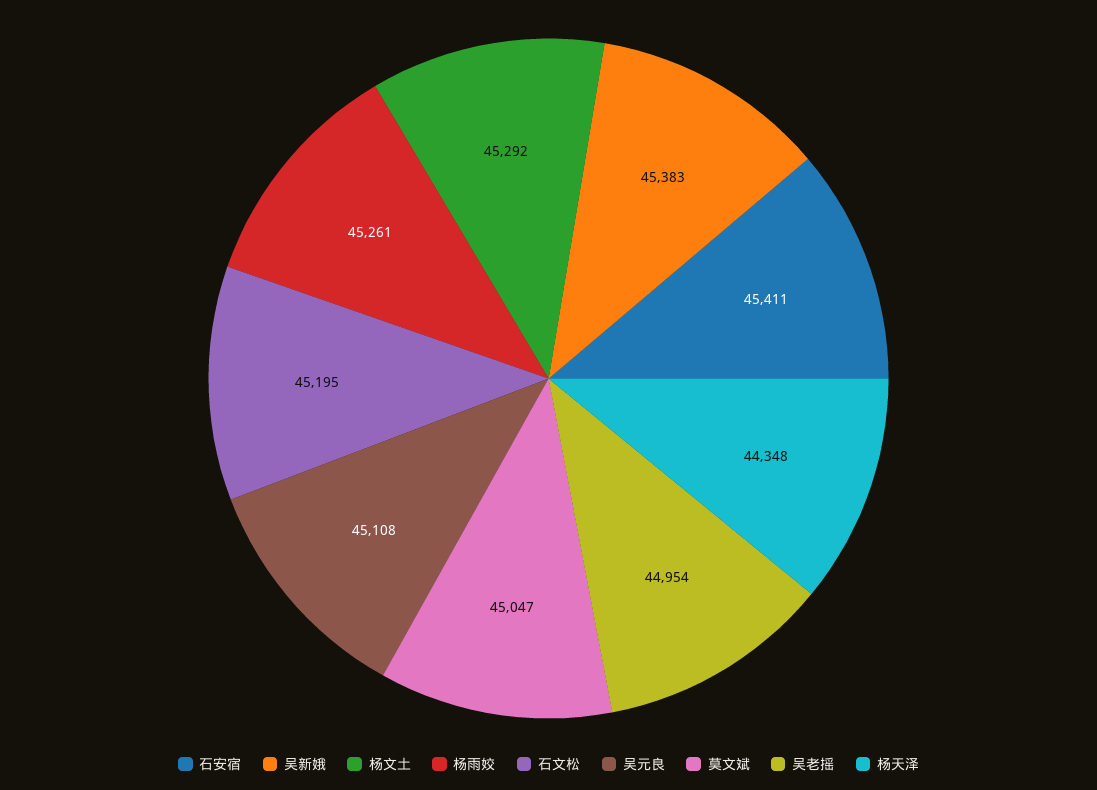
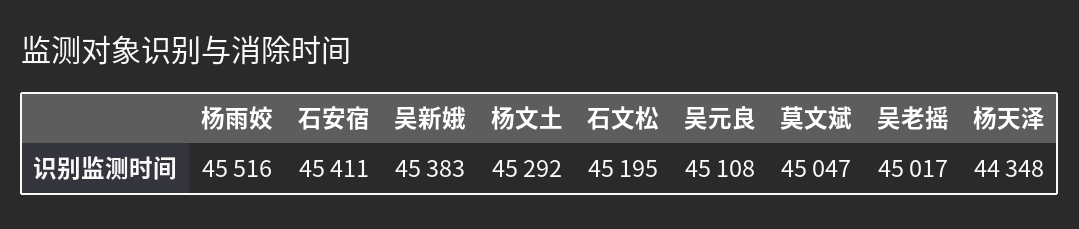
  {
    "石安宿": 45411,
    "吴新娥": 45383,
    "杨文土": 45292,
-   "杨雨姣": 45261,
+   "杨雨姣": 45516,
    "石文松": 45195,
    "吴元良": 45108,
    "莫文斌": 45047,
-   "吴老摇": 44954,
+   "吴老摇": 45017,
    "杨天泽": 44348
  }

